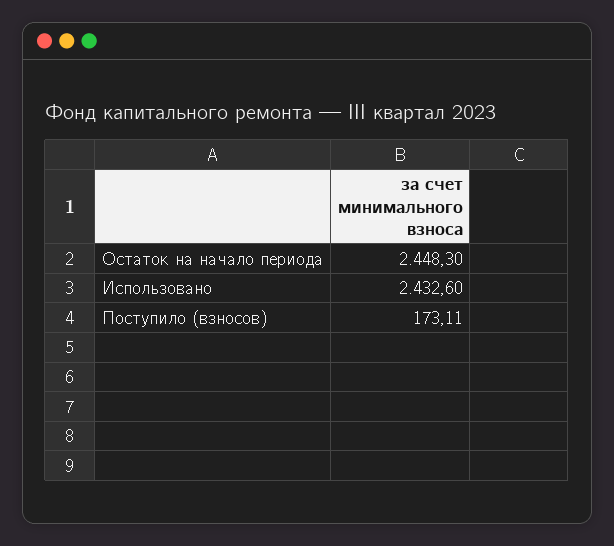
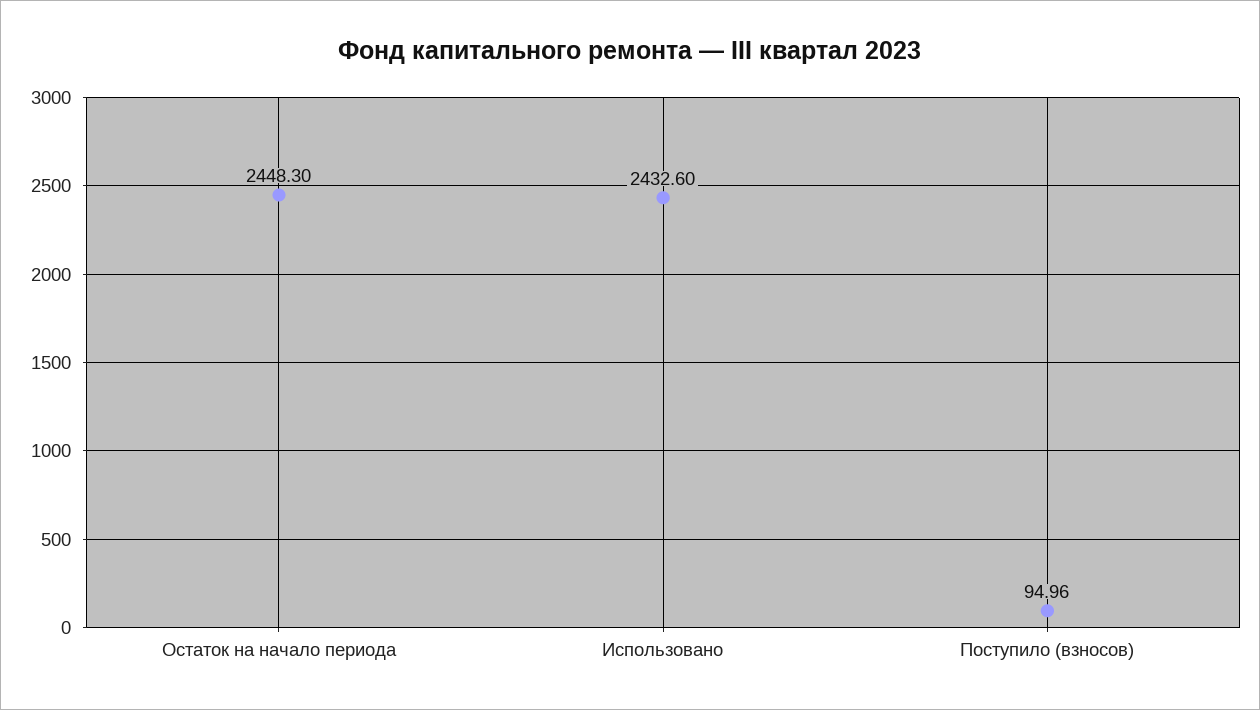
  {
    "Остаток на начало периода": 2448.3,
    "Использовано": 2432.6,
-   "Поступило (взносов)": 173.11
+   "Поступило (взносов)": 94.96
  }

